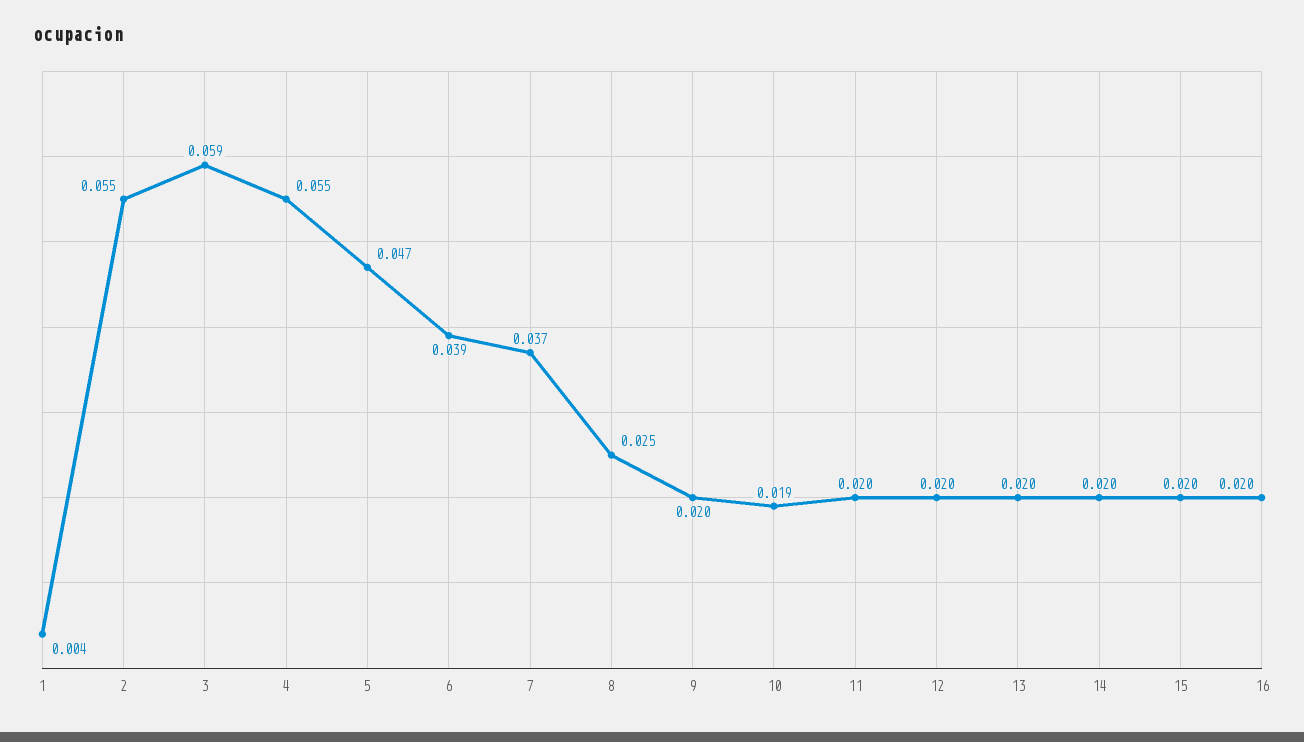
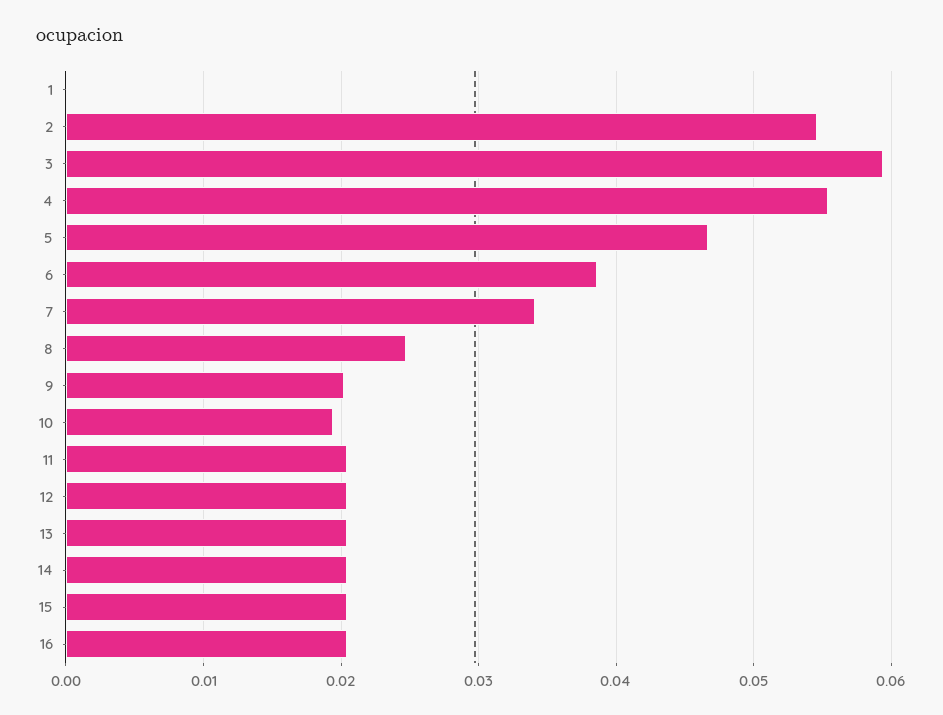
  {
-   "1": 0.004,
+   "1": 0,
    "2": 0.055,
    "3": 0.059,
    "4": 0.055,
    "5": 0.047,
    "6": 0.039,
-   "7": 0.037,
+   "7": 0.034,
    "8": 0.025,
    "9": 0.02,
    "10": 0.019,
    "11": 0.02,
    "12": 0.02,
    "13": 0.02,
    "14": 0.02,
    "15": 0.02,
    "16": 0.02
  }

